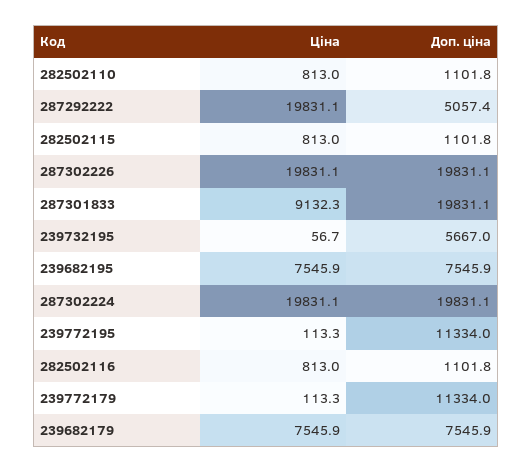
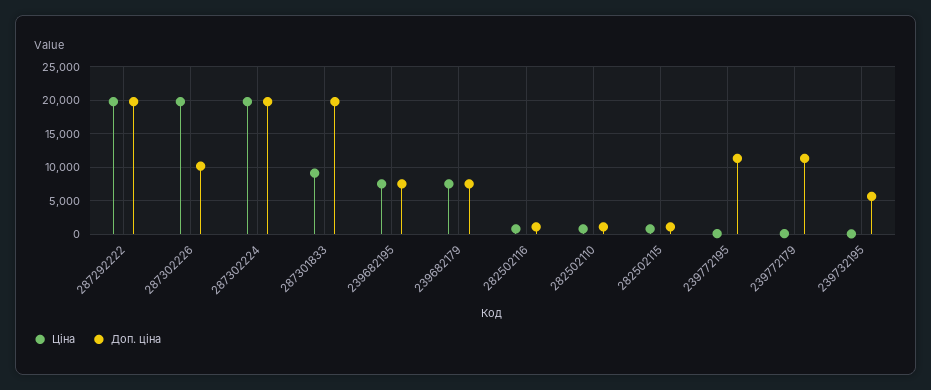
  {
    "Ціна": {
      "282502110": 813,
      "287292222": 19831.1,
      "282502115": 813,
      "287302226": 19831.1,
      "287301833": 9132.3,
      "239732195": 56.7,
      "239682195": 7545.9,
      "287302224": 19831.1,
      "239772195": 113.3,
      "282502116": 813,
      "239772179": 113.3,
      "239682179": 7545.9
    },
    "Доп. ціна": {
      "282502110": 1101.8,
-     "287292222": 5057.4,
+     "287292222": 20000,
      "282502115": 1101.8,
-     "287302226": 19831.1,
+     "287302226": 10000,
      "287301833": 19831.1,
      "239732195": 5667,
      "239682195": 7545.9,
      "287302224": 19831.1,
      "239772195": 11334,
      "282502116": 1101.8,
      "239772179": 11334,
      "239682179": 7545.9
    }
  }

